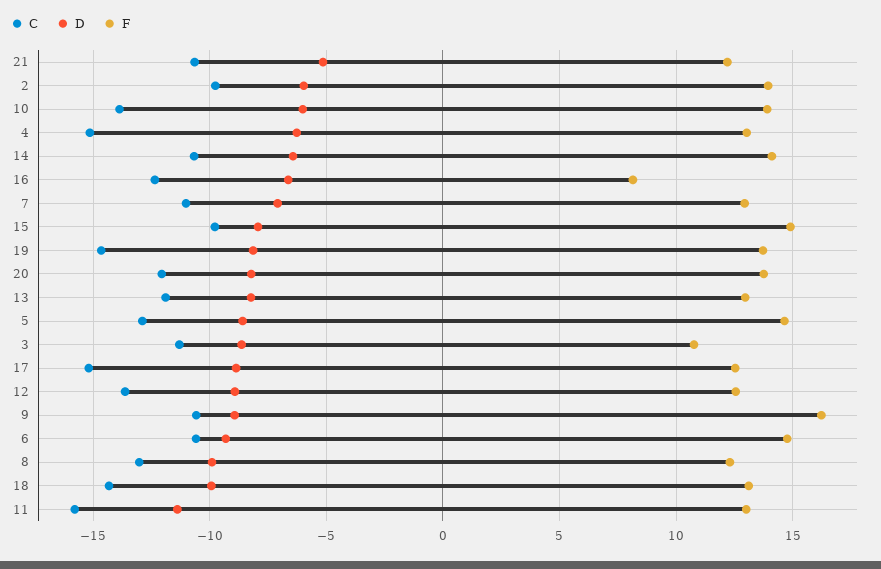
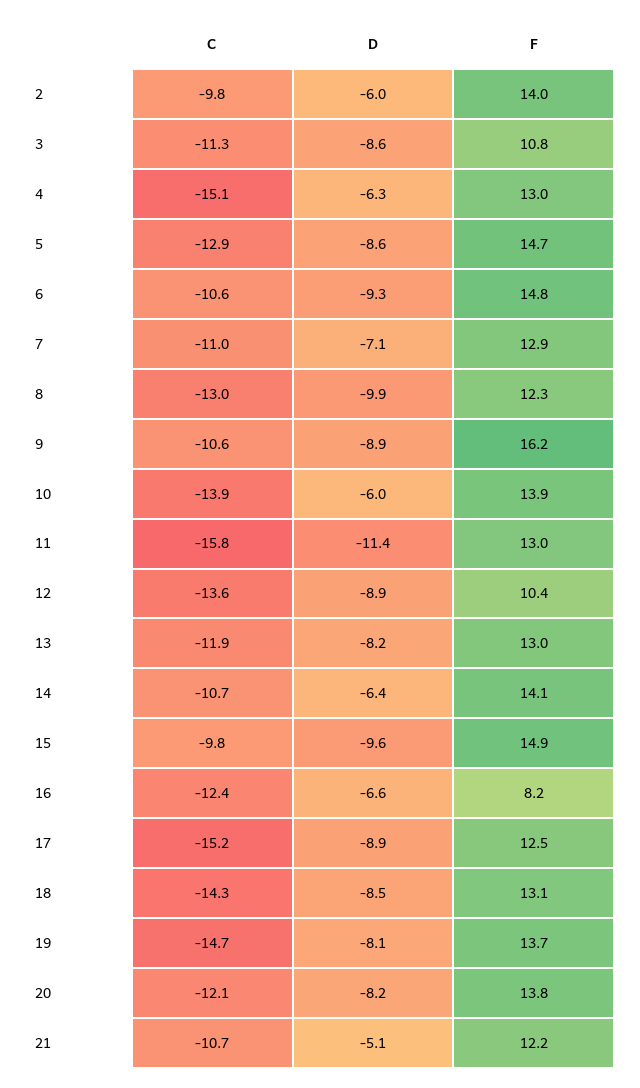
  {
    "C": {
      "21": -10.7,
      "2": -9.8,
      "10": -13.9,
      "4": -15.1,
      "14": -10.7,
      "16": -12.4,
      "7": -11,
      "15": -9.8,
      "19": -14.7,
      "20": -12.1,
      "13": -11.9,
      "5": -12.9,
      "3": -11.3,
      "17": -15.2,
      "12": -13.6,
      "9": -10.6,
      "6": -10.6,
      "8": -13,
      "18": -14.3,
      "11": -15.8
    },
    "D": {
      "21": -5.1,
      "2": -6,
      "10": -6,
      "4": -6.3,
      "14": -6.4,
      "16": -6.6,
      "7": -7.1,
-     "15": -8,
+     "15": -9.6,
      "19": -8.1,
      "20": -8.2,
      "13": -8.2,
      "5": -8.6,
      "3": -8.6,
      "17": -8.9,
      "12": -8.9,
      "9": -8.9,
      "6": -9.3,
      "8": -9.9,
-     "18": -10,
+     "18": -8.5,
      "11": -11.4
    },
    "F": {
      "21": 12.2,
      "2": 14,
      "10": 13.9,
      "4": 13,
      "14": 14.1,
      "16": 8.2,
      "7": 12.9,
      "15": 14.9,
      "19": 13.7,
      "20": 13.8,
      "13": 13,
      "5": 14.7,
      "3": 10.8,
      "17": 12.5,
-     "12": 12.5,
+     "12": 10.4,
      "9": 16.2,
      "6": 14.8,
      "8": 12.3,
      "18": 13.1,
      "11": 13
    }
  }

